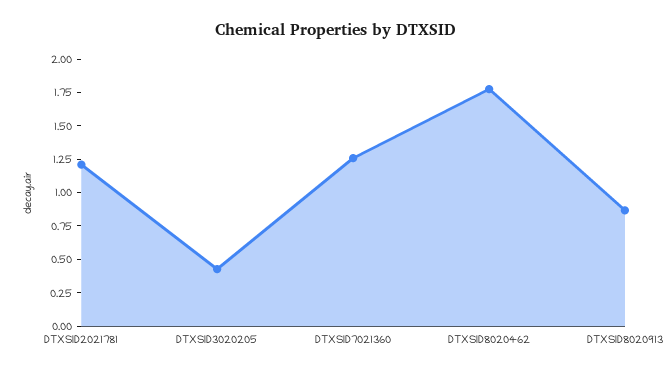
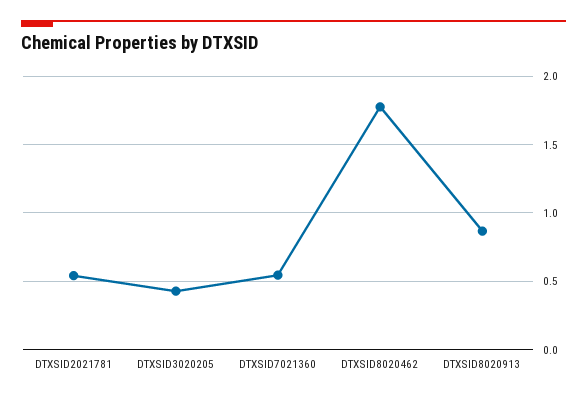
  {
-   "DTXSID2021781": 1.25,
+   "DTXSID2021781": 0.55,
    "DTXSID3020205": 0.45,
-   "DTXSID7021360": 1.25,
+   "DTXSID7021360": 0.55,
    "DTXSID8020462": 1.8,
    "DTXSID8020913": 0.85
  }

